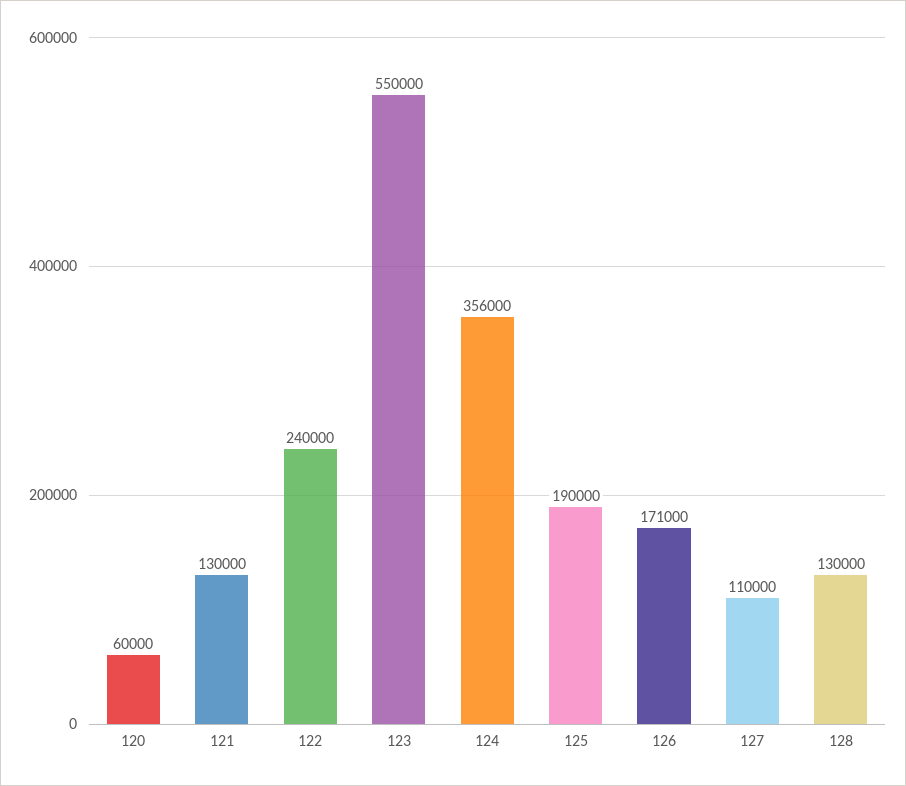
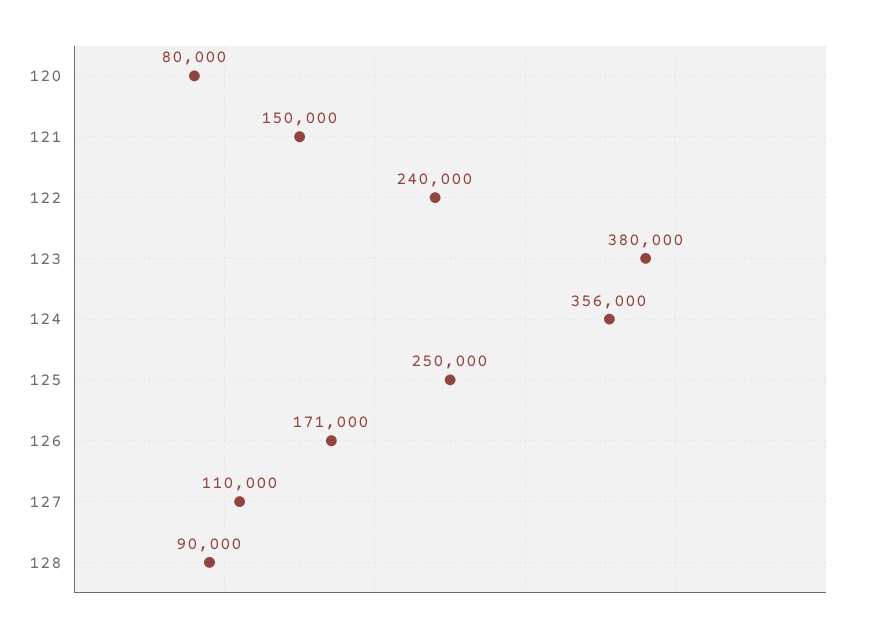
  {
-   "120": 60000,
+   "120": 80000,
-   "121": 130000,
+   "121": 150000,
    "122": 240000,
-   "123": 550000,
+   "123": 380000,
    "124": 356000,
-   "125": 190000,
+   "125": 250000,
    "126": 171000,
    "127": 110000,
-   "128": 130000
+   "128": 90000
  }

